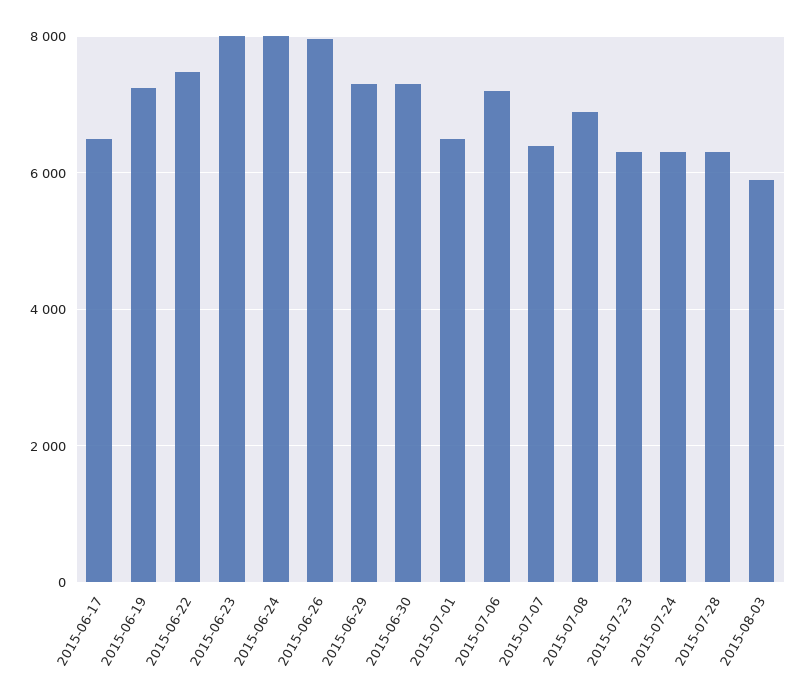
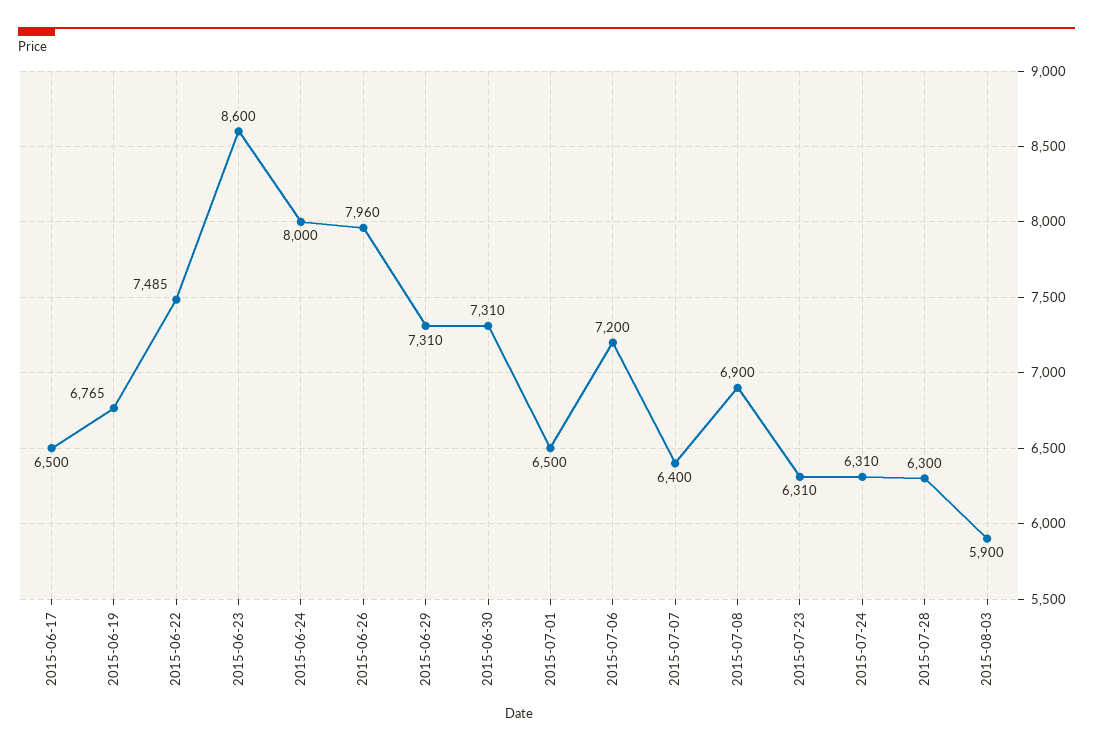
  {
    "2015-06-17": 6500,
-   "2015-06-19": 7200,
+   "2015-06-19": 6765,
    "2015-06-22": 7485,
-   "2015-06-23": 8000,
+   "2015-06-23": 8600,
    "2015-06-24": 8000,
    "2015-06-26": 7960,
    "2015-06-29": 7310,
    "2015-06-30": 7310,
    "2015-07-01": 6500,
    "2015-07-06": 7200,
    "2015-07-07": 6400,
    "2015-07-08": 6900,
    "2015-07-23": 6310,
    "2015-07-24": 6310,
    "2015-07-28": 6300,
    "2015-08-03": 5900
  }

